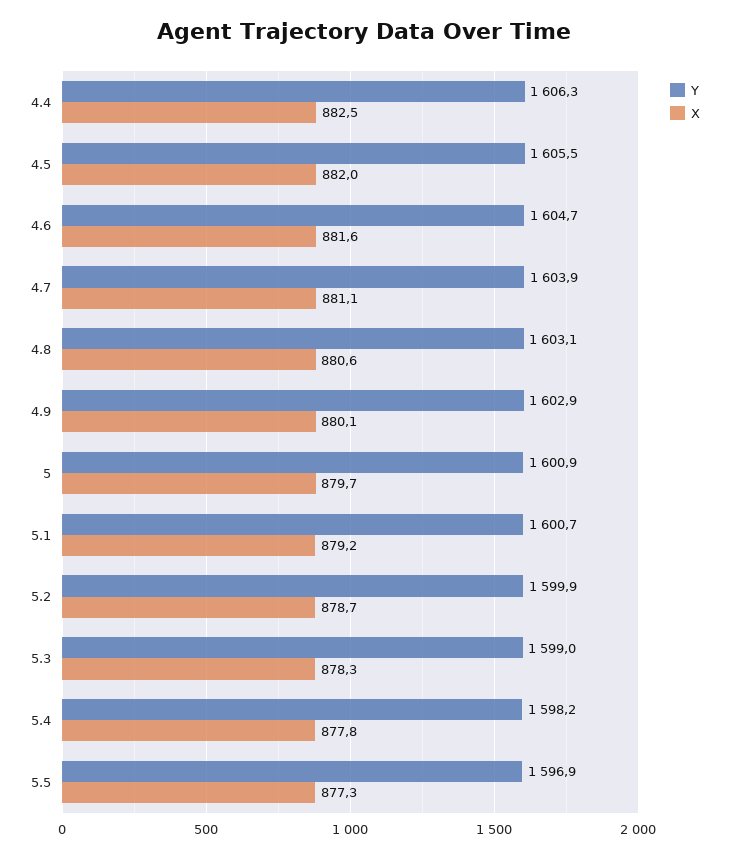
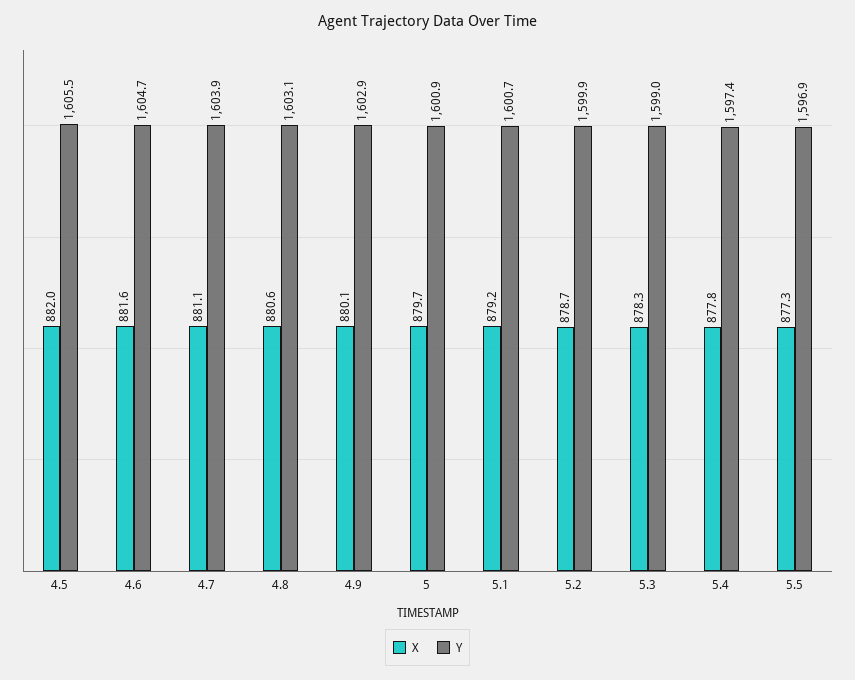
  {
    "Y": {
-     "4.4": 1606.3,
      "4.5": 1605.5,
      "4.6": 1604.7,
      "4.7": 1603.9,
      "4.8": 1603.1,
      "4.9": 1602.9,
      "5": 1600.9,
      "5.1": 1600.7,
      "5.2": 1599.9,
      "5.3": 1599,
-     "5.4": 1598.2,
+     "5.4": 1597.4,
      "5.5": 1596.9
    },
    "X": {
-     "4.4": 882.5,
      "4.5": 882,
      "4.6": 881.6,
      "4.7": 881.1,
      "4.8": 880.6,
      "4.9": 880.1,
      "5": 879.7,
      "5.1": 879.2,
      "5.2": 878.7,
      "5.3": 878.3,
      "5.4": 877.8,
      "5.5": 877.3
    }
  }

